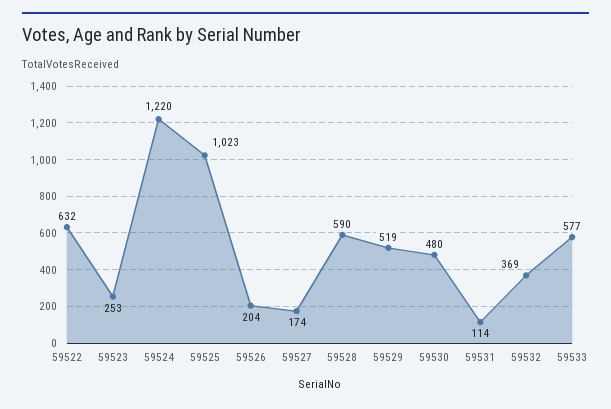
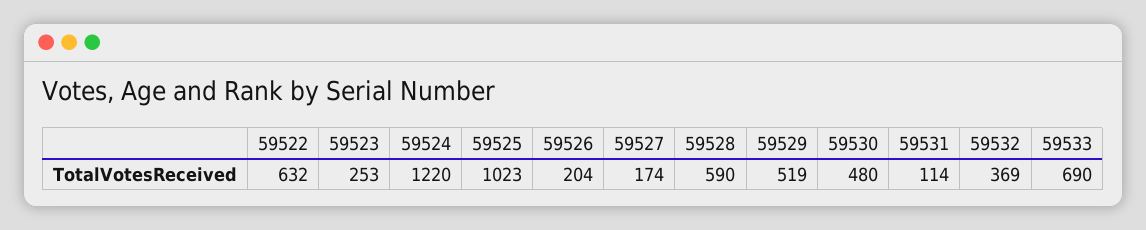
  {
    "59522": 632,
    "59523": 253,
    "59524": 1220,
    "59525": 1023,
    "59526": 204,
    "59527": 174,
    "59528": 590,
    "59529": 519,
    "59530": 480,
    "59531": 114,
    "59532": 369,
-   "59533": 577
+   "59533": 690
  }

